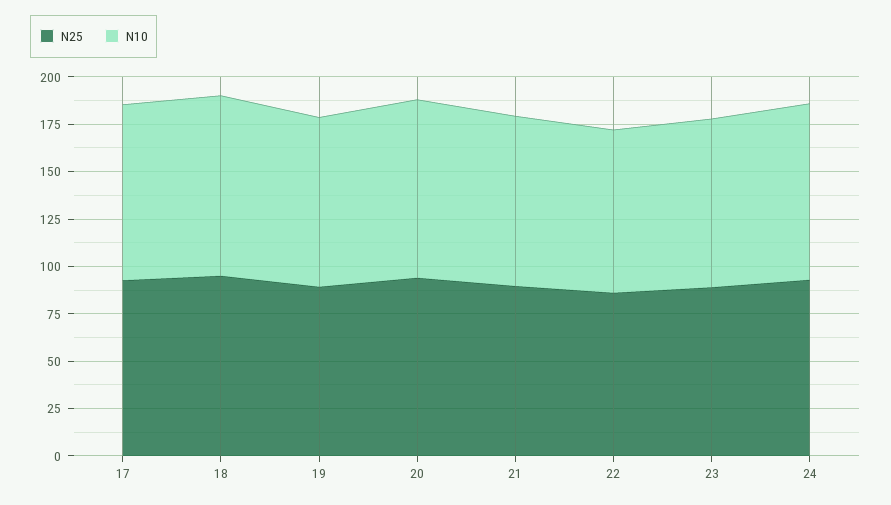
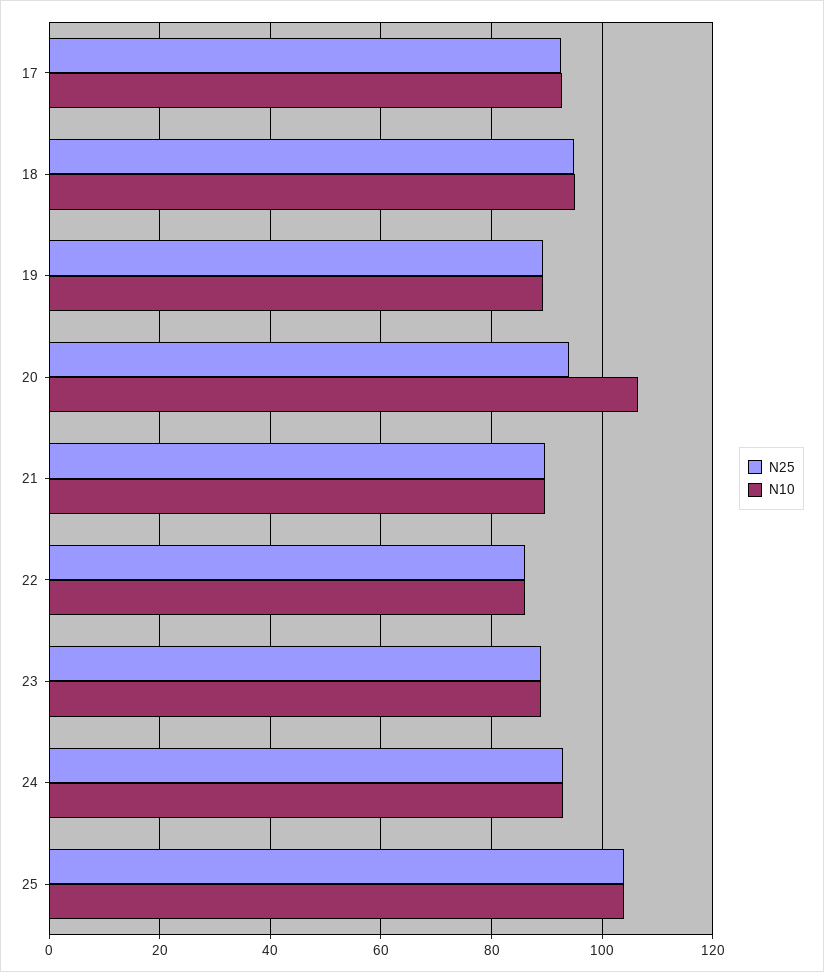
  {
    "N25": {
      "17": 92,
      "18": 96,
      "19": 90,
      "20": 94,
      "21": 90,
      "22": 86,
      "23": 88,
-     "24": 92
+     "24": 92,
+     "25": 104
    },
    "N10": {
      "17": 92,
      "18": 96,
      "19": 90,
-     "20": 95,
+     "20": 106,
      "21": 90,
      "22": 86,
      "23": 88,
-     "24": 92
+     "24": 92,
+     "25": 104
    }
  }

